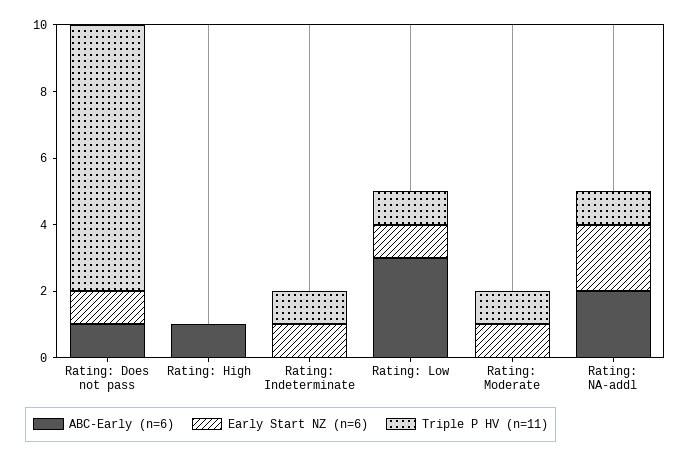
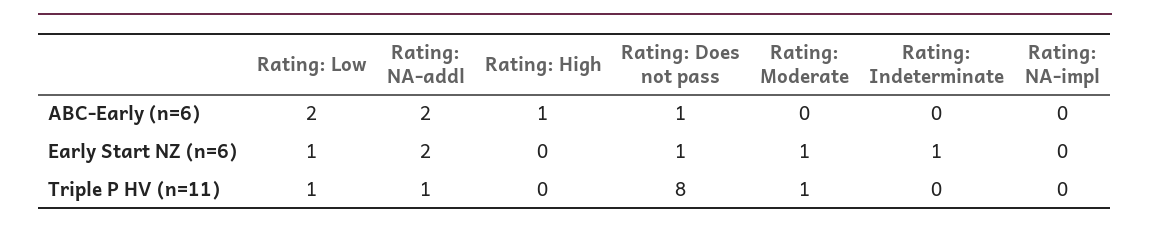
  {
    "ABC-Early (n=6)": {
      "Rating: Does not pass": 1,
      "Rating: High": 1,
      "Rating: Indeterminate": 0,
-     "Rating: Low": 3,
+     "Rating: Low": 2,
      "Rating: Moderate": 0,
-     "Rating: NA-addl": 2
+     "Rating: NA-addl": 2,
+     "Rating: NA-impl": 0
    },
    "Early Start NZ (n=6)": {
      "Rating: Does not pass": 1,
      "Rating: High": 0,
      "Rating: Indeterminate": 1,
      "Rating: Low": 1,
      "Rating: Moderate": 1,
-     "Rating: NA-addl": 2
+     "Rating: NA-addl": 2,
+     "Rating: NA-impl": 0
    },
    "Triple P HV (n=11)": {
      "Rating: Does not pass": 8,
      "Rating: High": 0,
-     "Rating: Indeterminate": 1,
+     "Rating: Indeterminate": 0,
      "Rating: Low": 1,
      "Rating: Moderate": 1,
-     "Rating: NA-addl": 1
+     "Rating: NA-addl": 1,
+     "Rating: NA-impl": 0
    }
  }

